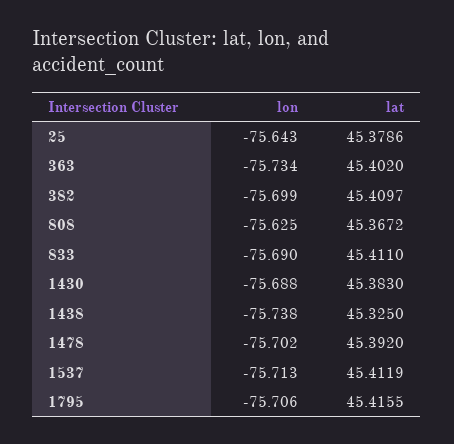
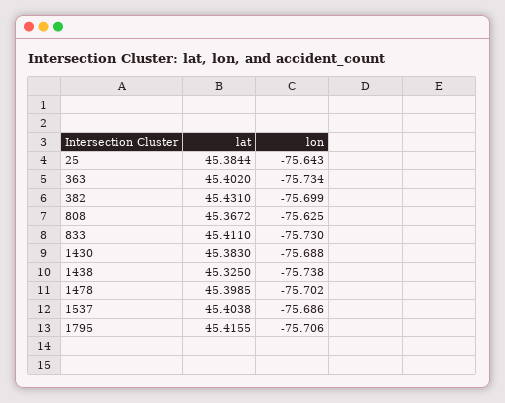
  {
    "lon": {
      "25": -75.643,
      "363": -75.734,
      "382": -75.699,
      "808": -75.625,
-     "833": -75.69,
+     "833": -75.73,
      "1430": -75.688,
      "1438": -75.738,
      "1478": -75.702,
-     "1537": -75.713,
+     "1537": -75.686,
      "1795": -75.706
    },
    "lat": {
-     "25": 45.3786,
+     "25": 45.3844,
      "363": 45.402,
-     "382": 45.4097,
+     "382": 45.431,
      "808": 45.3672,
      "833": 45.411,
      "1430": 45.383,
      "1438": 45.325,
-     "1478": 45.392,
+     "1478": 45.3985,
-     "1537": 45.4119,
+     "1537": 45.4038,
      "1795": 45.4155
    }
  }

